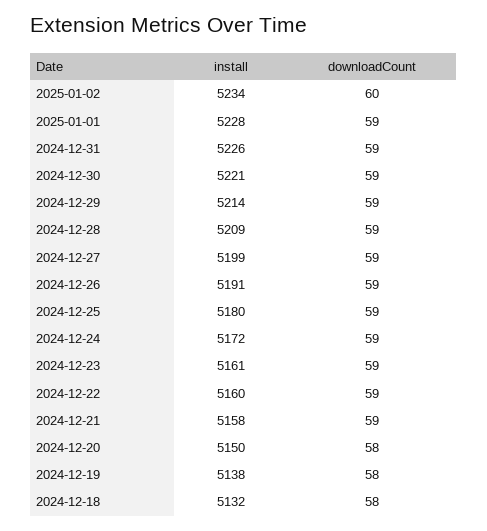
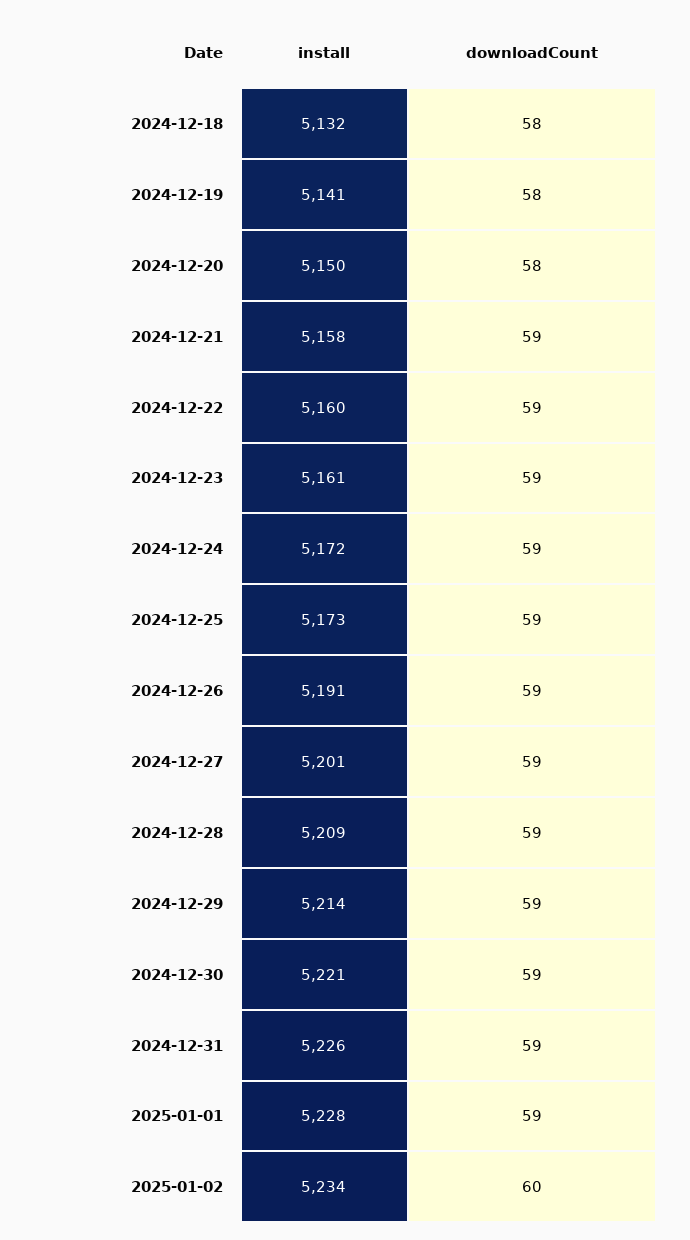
  {
    "install": {
      "2025-01-02": 5234,
      "2025-01-01": 5228,
      "2024-12-31": 5226,
      "2024-12-30": 5221,
      "2024-12-29": 5214,
      "2024-12-28": 5209,
-     "2024-12-27": 5199,
+     "2024-12-27": 5201,
      "2024-12-26": 5191,
-     "2024-12-25": 5180,
+     "2024-12-25": 5173,
      "2024-12-24": 5172,
      "2024-12-23": 5161,
      "2024-12-22": 5160,
      "2024-12-21": 5158,
      "2024-12-20": 5150,
-     "2024-12-19": 5138,
+     "2024-12-19": 5141,
      "2024-12-18": 5132
    },
    "downloadCount": {
      "2025-01-02": 60,
      "2025-01-01": 59,
      "2024-12-31": 59,
      "2024-12-30": 59,
      "2024-12-29": 59,
      "2024-12-28": 59,
      "2024-12-27": 59,
      "2024-12-26": 59,
      "2024-12-25": 59,
      "2024-12-24": 59,
      "2024-12-23": 59,
      "2024-12-22": 59,
      "2024-12-21": 59,
      "2024-12-20": 58,
      "2024-12-19": 58,
      "2024-12-18": 58
    }
  }

